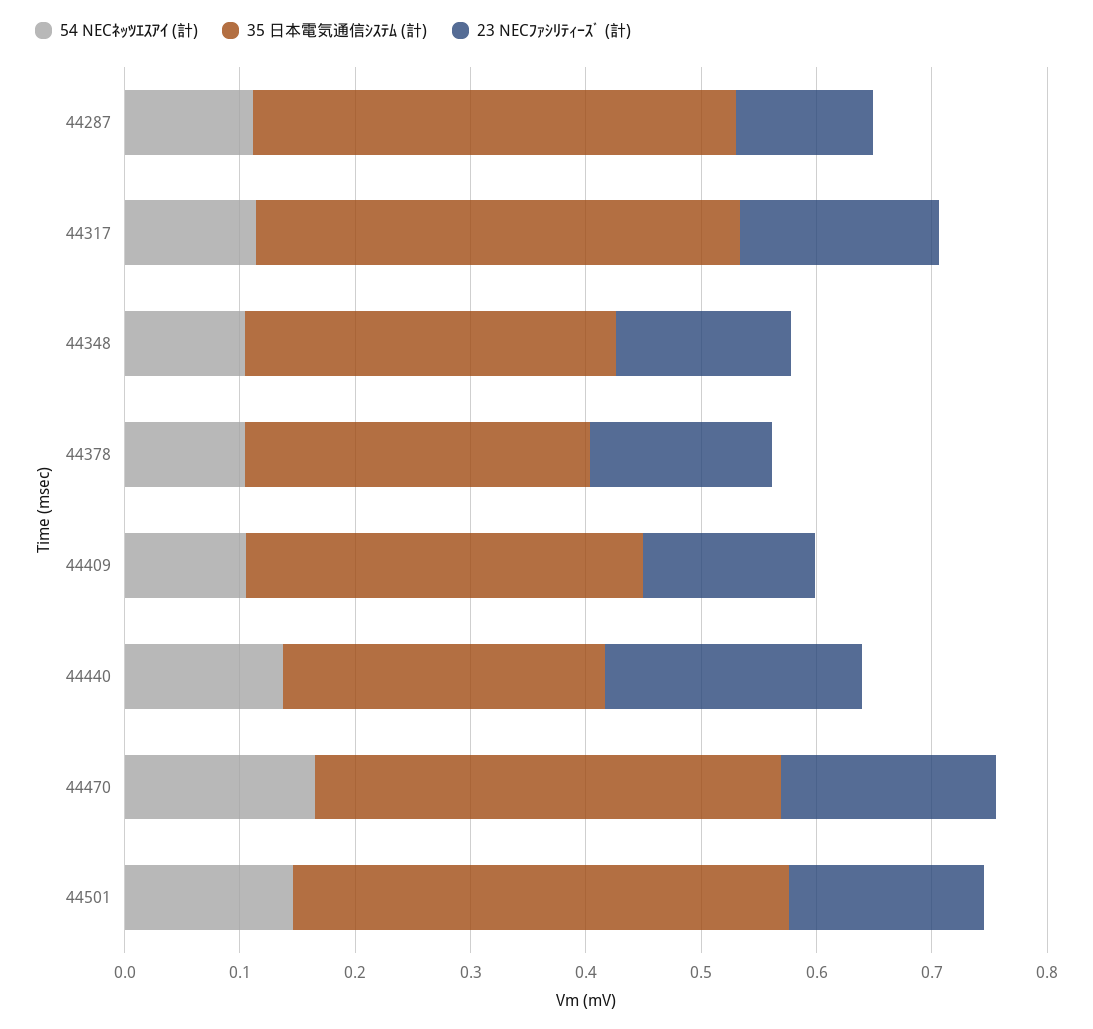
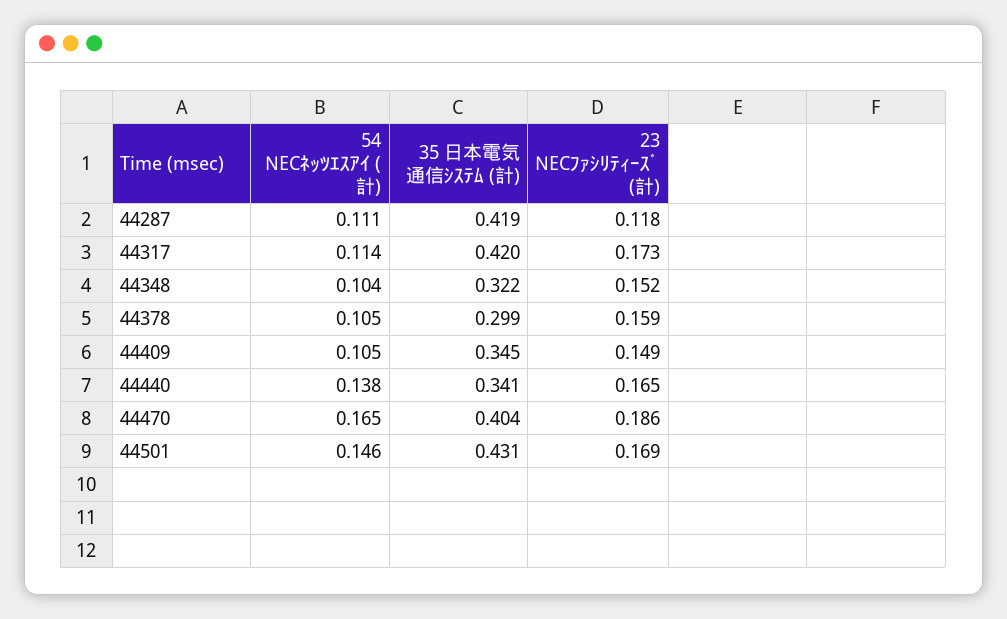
  {
    "54 NECﾈｯﾂｴｽｱｲ (計)": {
      "44287": 0.111,
      "44317": 0.114,
      "44348": 0.104,
      "44378": 0.105,
      "44409": 0.105,
      "44440": 0.138,
      "44470": 0.165,
      "44501": 0.146
    },
    "35 日本電気通信ｼｽﾃﾑ (計)": {
      "44287": 0.419,
      "44317": 0.42,
      "44348": 0.322,
      "44378": 0.299,
      "44409": 0.345,
-     "44440": 0.28,
+     "44440": 0.341,
      "44470": 0.404,
      "44501": 0.431
    },
    "23 NECﾌｧｼﾘﾃｨｰｽﾞ (計)": {
      "44287": 0.118,
      "44317": 0.173,
      "44348": 0.152,
      "44378": 0.159,
      "44409": 0.149,
-     "44440": 0.22,
+     "44440": 0.165,
      "44470": 0.186,
      "44501": 0.169
    }
  }

